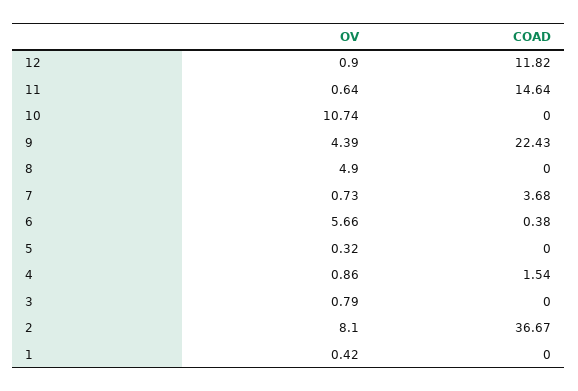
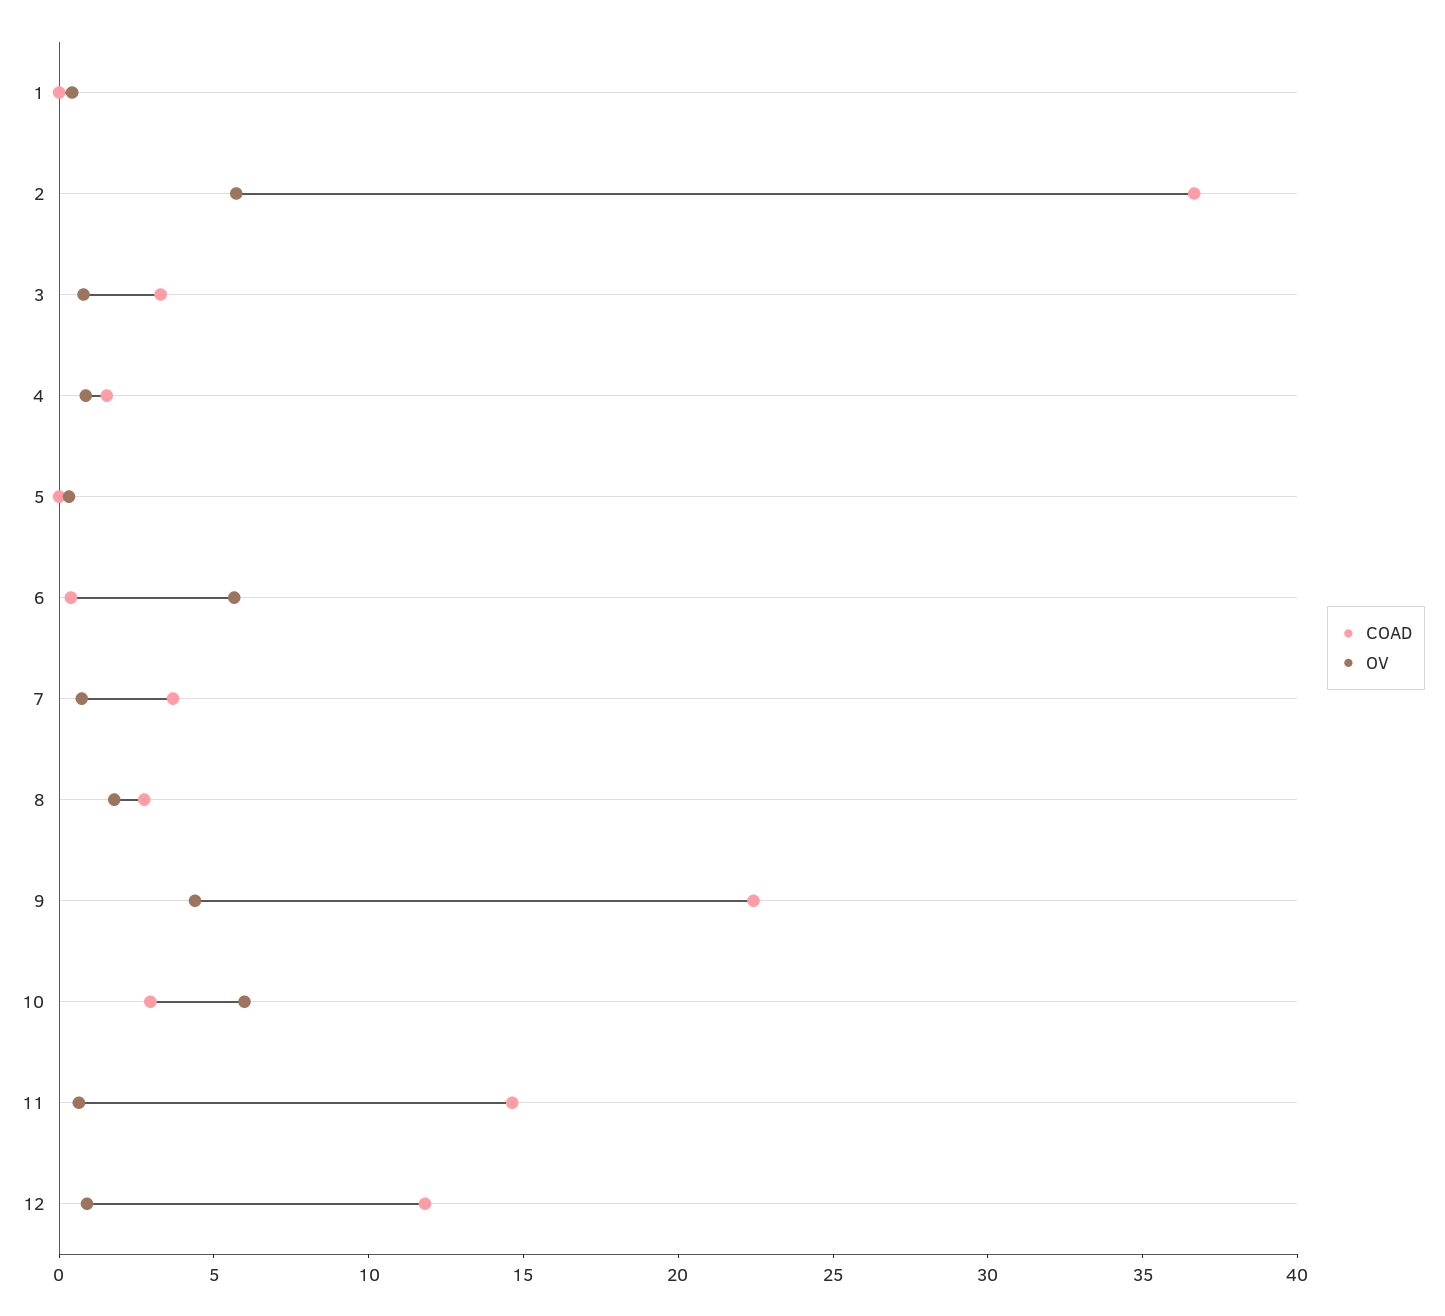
  {
    "OV": {
      "12": 0.9,
      "11": 0.64,
-     "10": 10.74,
+     "10": 6,
      "9": 4.39,
-     "8": 4.9,
+     "8": 2,
      "7": 0.73,
      "6": 5.66,
      "5": 0.32,
      "4": 0.86,
      "3": 0.79,
-     "2": 8.1,
+     "2": 6,
      "1": 0.42
    },
    "COAD": {
      "12": 11.82,
      "11": 14.64,
-     "10": 0,
+     "10": 3,
      "9": 22.43,
-     "8": 0,
+     "8": 3,
      "7": 3.68,
      "6": 0.38,
      "5": 0,
      "4": 1.54,
-     "3": 0,
+     "3": 3,
      "2": 36.67,
      "1": 0
    }
  }

